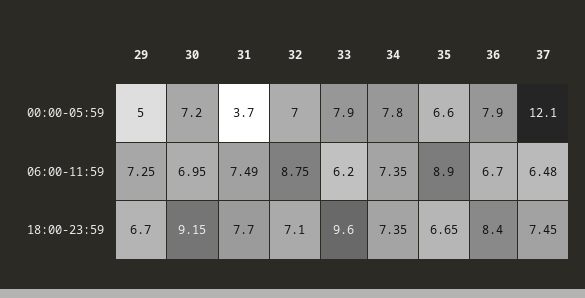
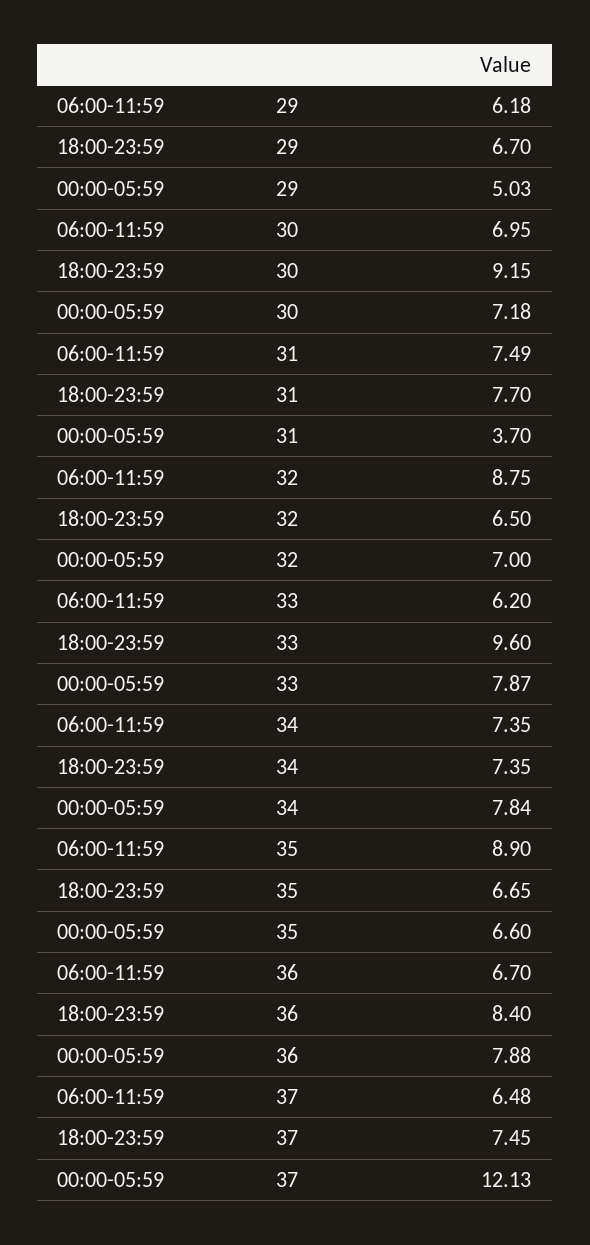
  {
    "29": {
      "00:00-05:59": 5.03,
-     "06:00-11:59": 7.25,
+     "06:00-11:59": 6.18,
      "18:00-23:59": 6.7
    },
    "30": {
      "00:00-05:59": 7.18,
      "06:00-11:59": 6.95,
      "18:00-23:59": 9.15
    },
    "31": {
      "00:00-05:59": 3.7,
      "06:00-11:59": 7.49,
      "18:00-23:59": 7.7
    },
    "32": {
      "00:00-05:59": 7,
      "06:00-11:59": 8.75,
-     "18:00-23:59": 7.1
+     "18:00-23:59": 6.5
    },
    "33": {
      "00:00-05:59": 7.87,
      "06:00-11:59": 6.2,
      "18:00-23:59": 9.6
    },
    "34": {
      "00:00-05:59": 7.84,
      "06:00-11:59": 7.35,
      "18:00-23:59": 7.35
    },
    "35": {
      "00:00-05:59": 6.6,
      "06:00-11:59": 8.9,
      "18:00-23:59": 6.65
    },
    "36": {
      "00:00-05:59": 7.88,
      "06:00-11:59": 6.7,
      "18:00-23:59": 8.4
    },
    "37": {
      "00:00-05:59": 12.13,
      "06:00-11:59": 6.48,
      "18:00-23:59": 7.45
    }
  }

